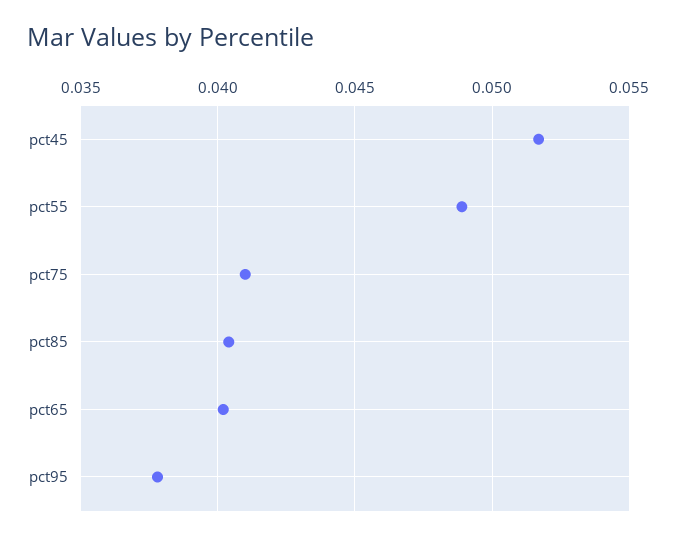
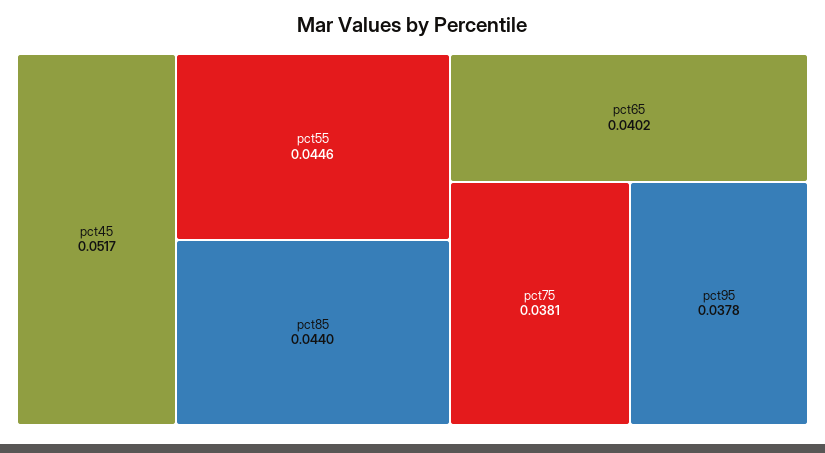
  {
    "pct45": 0.0517,
-   "pct55": 0.049,
+   "pct55": 0.0446,
-   "pct75": 0.041,
+   "pct75": 0.0381,
-   "pct85": 0.0405,
+   "pct85": 0.044,
    "pct65": 0.0402,
    "pct95": 0.0378
  }

